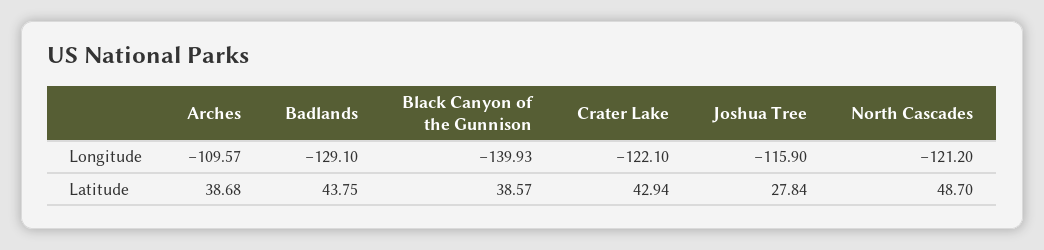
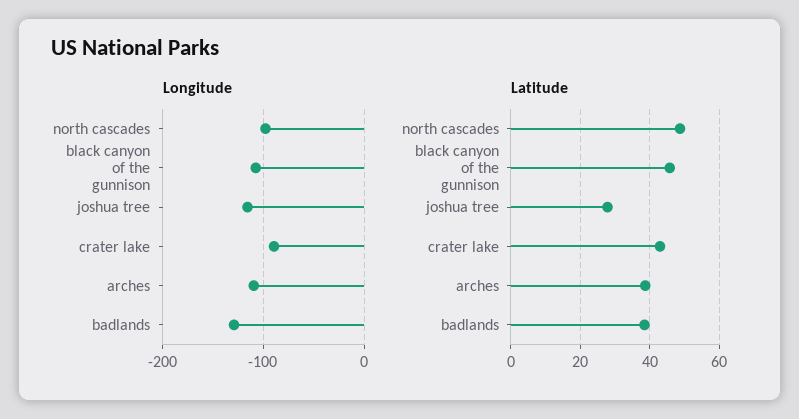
  {
    "Longitude": {
      "Arches": -109.57,
      "Badlands": -129.1,
-     "Black Canyon of the Gunnison": -139.93,
+     "Black Canyon of the Gunnison": -110,
-     "Crater Lake": -122.1,
+     "Crater Lake": -90,
      "Joshua Tree": -115.9,
-     "North Cascades": -121.2
+     "North Cascades": -100
    },
    "Latitude": {
      "Arches": 38.68,
-     "Badlands": 43.75,
+     "Badlands": 38,
-     "Black Canyon of the Gunnison": 38.57,
+     "Black Canyon of the Gunnison": 46,
      "Crater Lake": 42.94,
      "Joshua Tree": 27.84,
      "North Cascades": 48.7
    }
  }

